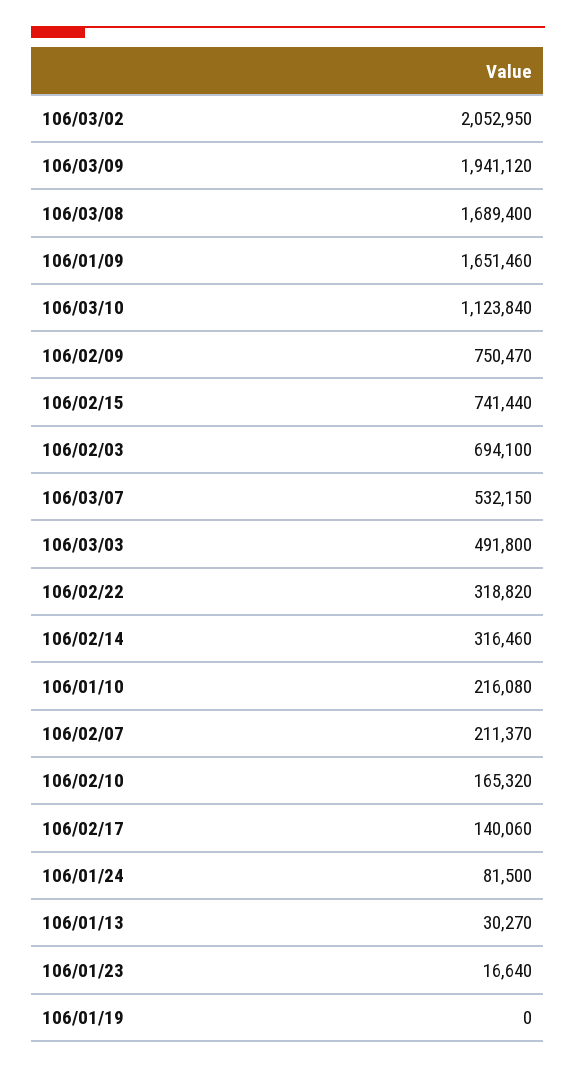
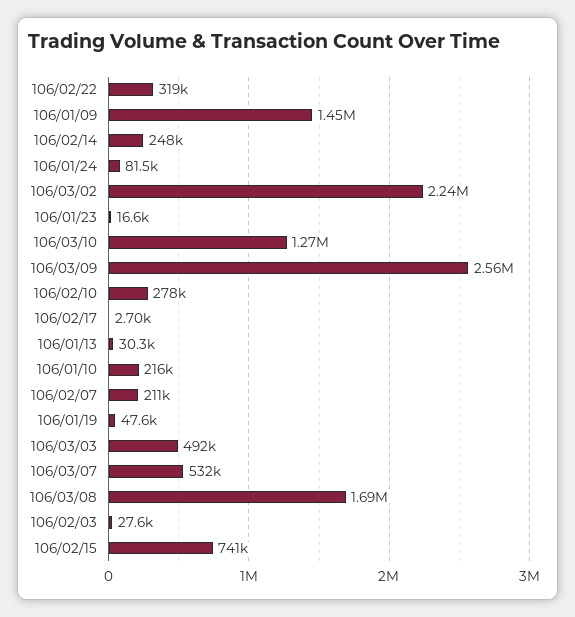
  {
-   "106/03/02": 2052950,
+   "106/03/02": 2240000,
-   "106/03/09": 1941120,
+   "106/03/09": 2560000,
    "106/03/08": 1689400,
-   "106/01/09": 1651460,
+   "106/01/09": 1450000,
-   "106/03/10": 1123840,
+   "106/03/10": 1270000,
-   "106/02/09": 750470,
    "106/02/15": 741440,
-   "106/02/03": 694100,
+   "106/02/03": 27600,
    "106/03/07": 532150,
    "106/03/03": 491800,
    "106/02/22": 318820,
-   "106/02/14": 316460,
+   "106/02/14": 248000,
    "106/01/10": 216080,
    "106/02/07": 211370,
-   "106/02/10": 165320,
+   "106/02/10": 278000,
-   "106/02/17": 140060,
+   "106/02/17": 2700,
    "106/01/24": 81500,
    "106/01/13": 30270,
    "106/01/23": 16640,
-   "106/01/19": 0
+   "106/01/19": 47600
  }

